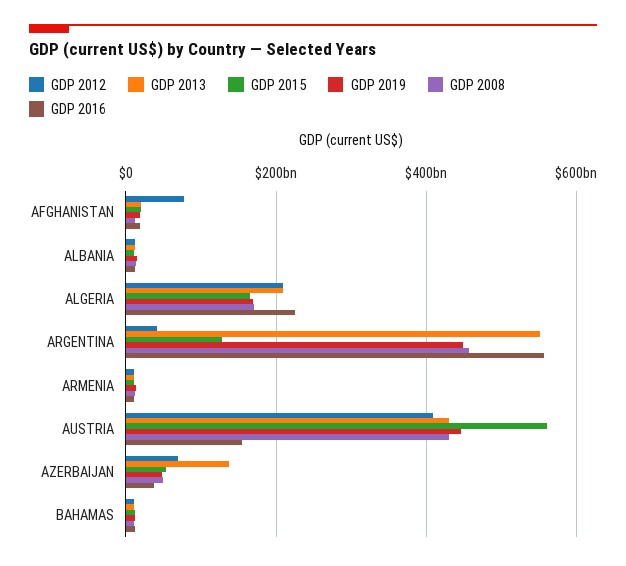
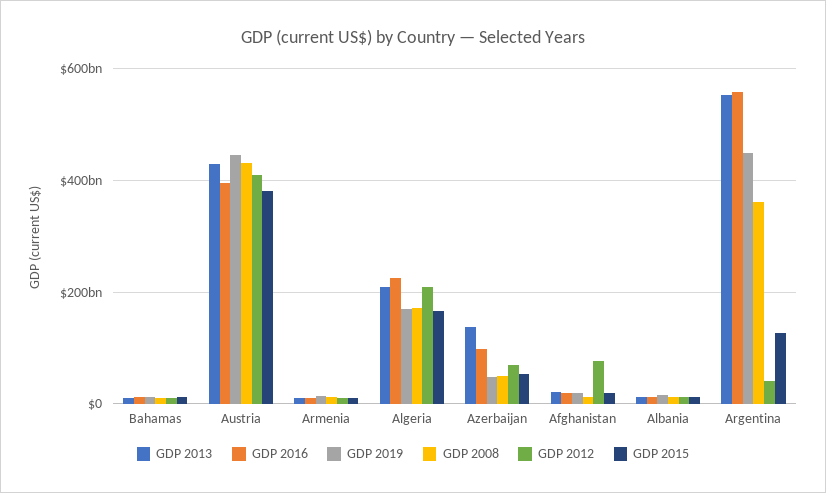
  {
    "GDP 2012": {
      "AFGHANISTAN": 80000000000,
      "ALBANIA": 20000000000,
      "ALGERIA": 200000000000,
      "ARGENTINA": 40000000000,
      "ARMENIA": 20000000000,
      "AUSTRIA": 400000000000,
      "AZERBAIJAN": 60000000000,
      "BAHAMAS": 20000000000
    },
    "GDP 2013": {
      "AFGHANISTAN": 20000000000,
      "ALBANIA": 20000000000,
      "ALGERIA": 200000000000,
      "ARGENTINA": 560000000000,
      "ARMENIA": 20000000000,
      "AUSTRIA": 440000000000,
      "AZERBAIJAN": 140000000000,
      "BAHAMAS": 20000000000
    },
    "GDP 2015": {
      "AFGHANISTAN": 20000000000,
      "ALBANIA": 20000000000,
      "ALGERIA": 160000000000,
      "ARGENTINA": 120000000000,
      "ARMENIA": 20000000000,
-     "AUSTRIA": 560000000000,
+     "AUSTRIA": 380000000000,
      "AZERBAIJAN": 60000000000,
      "BAHAMAS": 20000000000
    },
    "GDP 2019": {
      "AFGHANISTAN": 20000000000,
      "ALBANIA": 20000000000,
      "ALGERIA": 160000000000,
      "ARGENTINA": 440000000000,
      "ARMENIA": 20000000000,
      "AUSTRIA": 440000000000,
      "AZERBAIJAN": 40000000000,
      "BAHAMAS": 20000000000
    },
    "GDP 2008": {
      "AFGHANISTAN": 20000000000,
      "ALBANIA": 20000000000,
      "ALGERIA": 180000000000,
-     "ARGENTINA": 460000000000,
+     "ARGENTINA": 360000000000,
      "ARMENIA": 20000000000,
      "AUSTRIA": 440000000000,
      "AZERBAIJAN": 40000000000,
      "BAHAMAS": 20000000000
    },
    "GDP 2016": {
      "AFGHANISTAN": 20000000000,
      "ALBANIA": 20000000000,
      "ALGERIA": 220000000000,
      "ARGENTINA": 560000000000,
      "ARMENIA": 20000000000,
-     "AUSTRIA": 160000000000,
+     "AUSTRIA": 400000000000,
-     "AZERBAIJAN": 40000000000,
+     "AZERBAIJAN": 100000000000,
      "BAHAMAS": 20000000000
    }
  }

